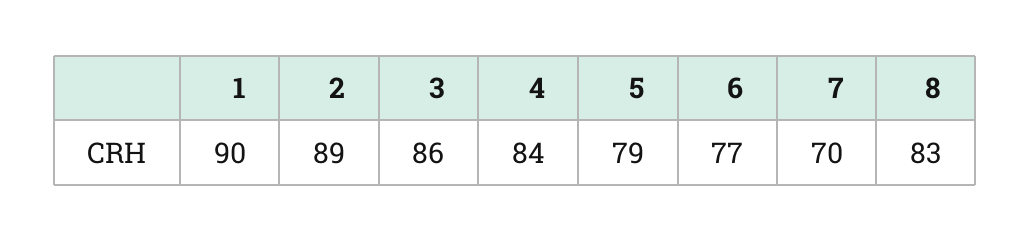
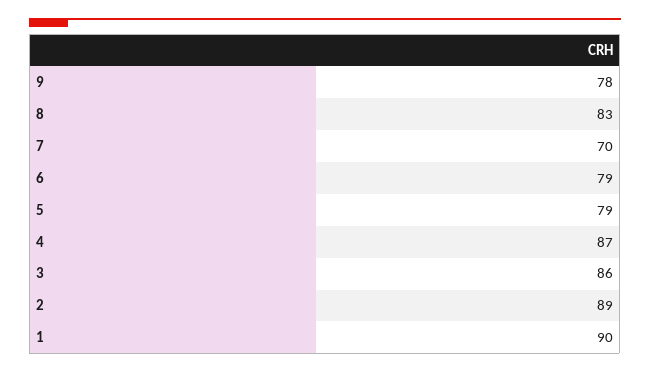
  {
    "1": 90,
    "2": 89,
    "3": 86,
-   "4": 84,
+   "4": 87,
    "5": 79,
-   "6": 77,
+   "6": 79,
    "7": 70,
-   "8": 83
+   "8": 83,
+   "9": 78
  }

